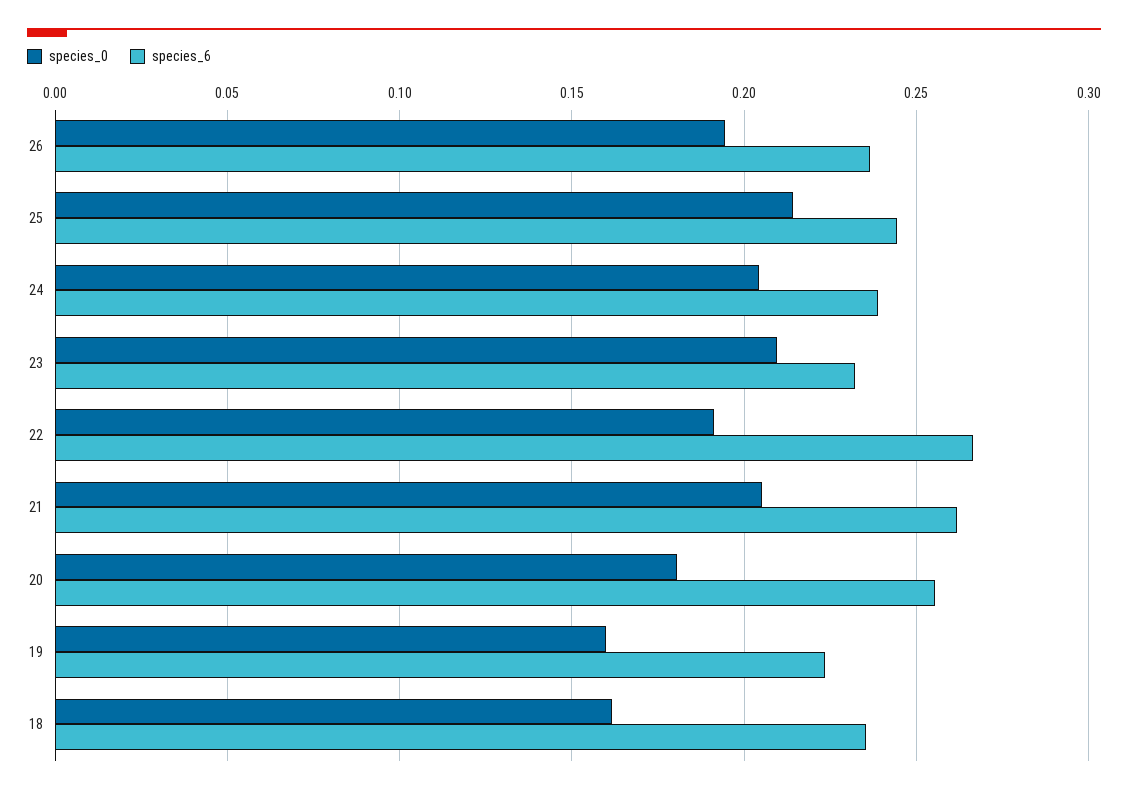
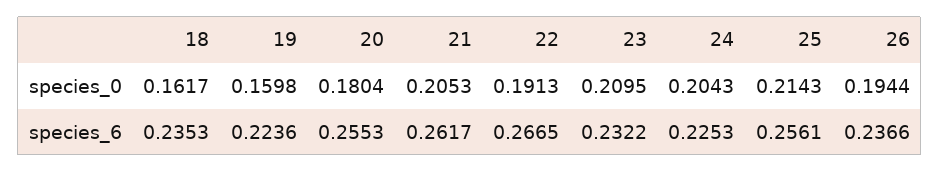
  {
    "species_0": {
      "26": 0.1944,
      "25": 0.2143,
      "24": 0.2043,
      "23": 0.2095,
      "22": 0.1913,
      "21": 0.2053,
      "20": 0.1804,
      "19": 0.1598,
      "18": 0.1617
    },
    "species_6": {
      "26": 0.2366,
-     "25": 0.245,
+     "25": 0.2561,
-     "24": 0.24,
+     "24": 0.2253,
      "23": 0.2322,
      "22": 0.2665,
      "21": 0.2617,
      "20": 0.2553,
      "19": 0.2236,
      "18": 0.2353
    }
  }

